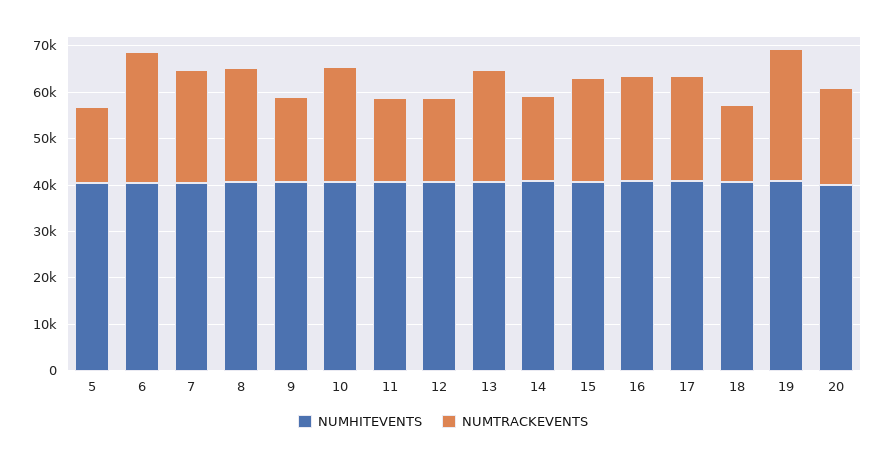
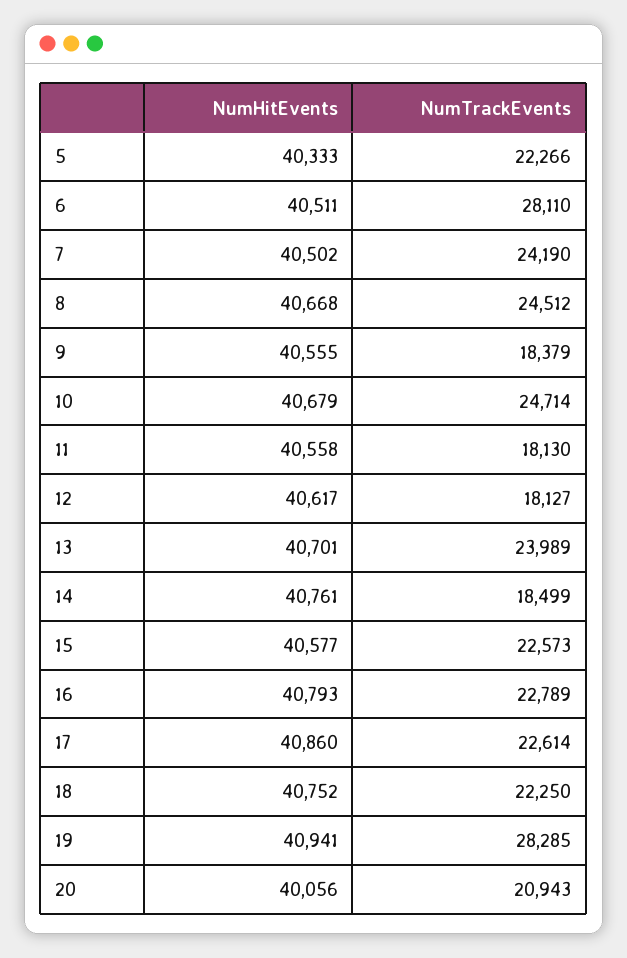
  {
    "NUMHITEVENTS": {
      "5": 40333,
      "6": 40511,
      "7": 40502,
      "8": 40668,
      "9": 40555,
      "10": 40679,
      "11": 40558,
      "12": 40617,
      "13": 40701,
      "14": 40761,
      "15": 40577,
      "16": 40793,
      "17": 40860,
      "18": 40752,
      "19": 40941,
      "20": 40056
    },
    "NUMTRACKEVENTS": {
-     "5": 16000,
+     "5": 22266,
      "6": 28110,
      "7": 24190,
      "8": 24512,
      "9": 18379,
      "10": 24714,
      "11": 18130,
      "12": 18127,
      "13": 23989,
      "14": 18499,
      "15": 22573,
      "16": 22789,
      "17": 22614,
-     "18": 16000,
+     "18": 22250,
      "19": 28285,
      "20": 20943
    }
  }

